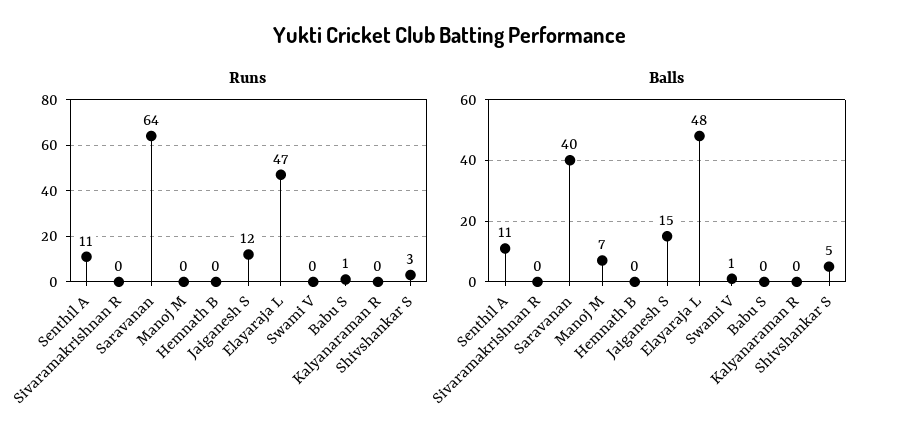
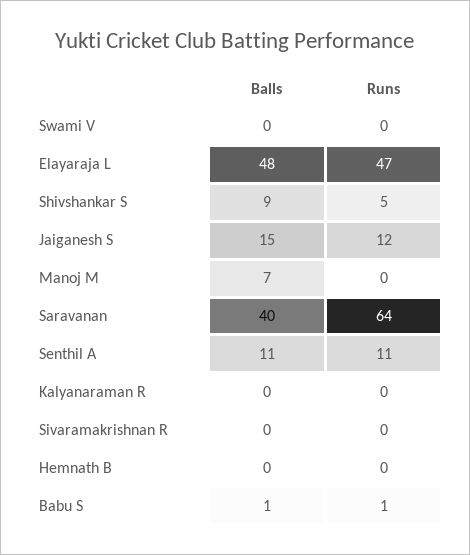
  {
    "Runs": {
      "Senthil A": 11,
      "Sivaramakrishnan R": 0,
      "Saravanan": 64,
      "Manoj M": 0,
      "Hemnath B": 0,
      "Jaiganesh S": 12,
      "Elayaraja L": 47,
      "Swami V": 0,
      "Babu S": 1,
      "Kalyanaraman R": 0,
-     "Shivshankar S": 3
+     "Shivshankar S": 5
    },
    "Balls": {
      "Senthil A": 11,
      "Sivaramakrishnan R": 0,
      "Saravanan": 40,
      "Manoj M": 7,
      "Hemnath B": 0,
      "Jaiganesh S": 15,
      "Elayaraja L": 48,
-     "Swami V": 1,
+     "Swami V": 0,
-     "Babu S": 0,
+     "Babu S": 1,
      "Kalyanaraman R": 0,
-     "Shivshankar S": 5
+     "Shivshankar S": 9
    }
  }

